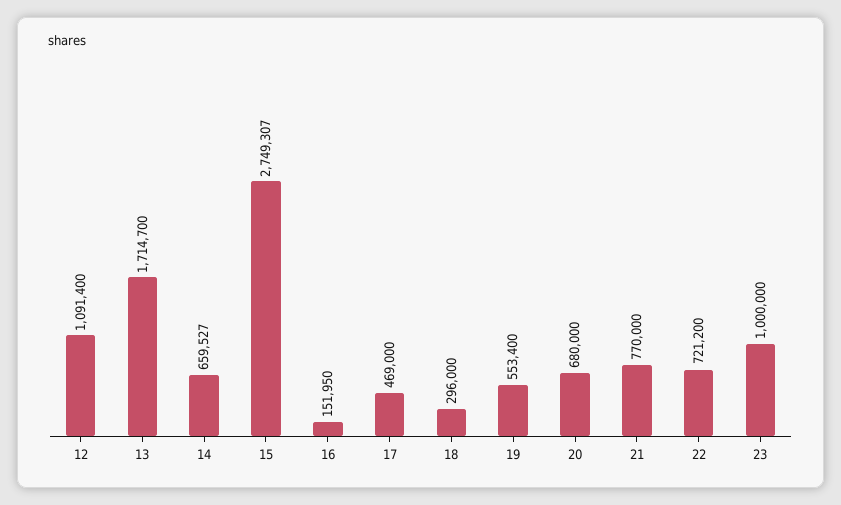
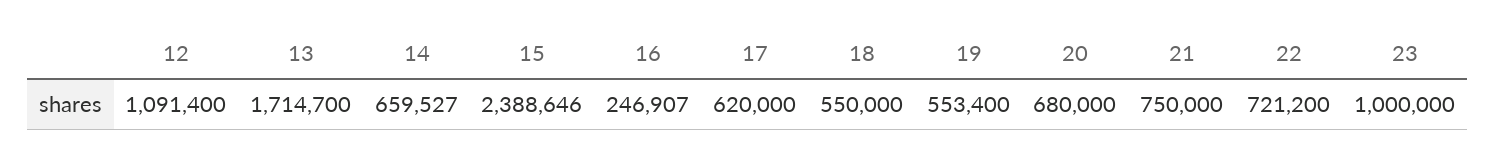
  {
    "12": 1091400,
    "13": 1714700,
    "14": 659527,
-   "15": 2749307,
+   "15": 2388646,
-   "16": 151950,
+   "16": 246907,
-   "17": 469000,
+   "17": 620000,
-   "18": 296000,
+   "18": 550000,
    "19": 553400,
    "20": 680000,
-   "21": 770000,
+   "21": 750000,
    "22": 721200,
    "23": 1000000
  }

